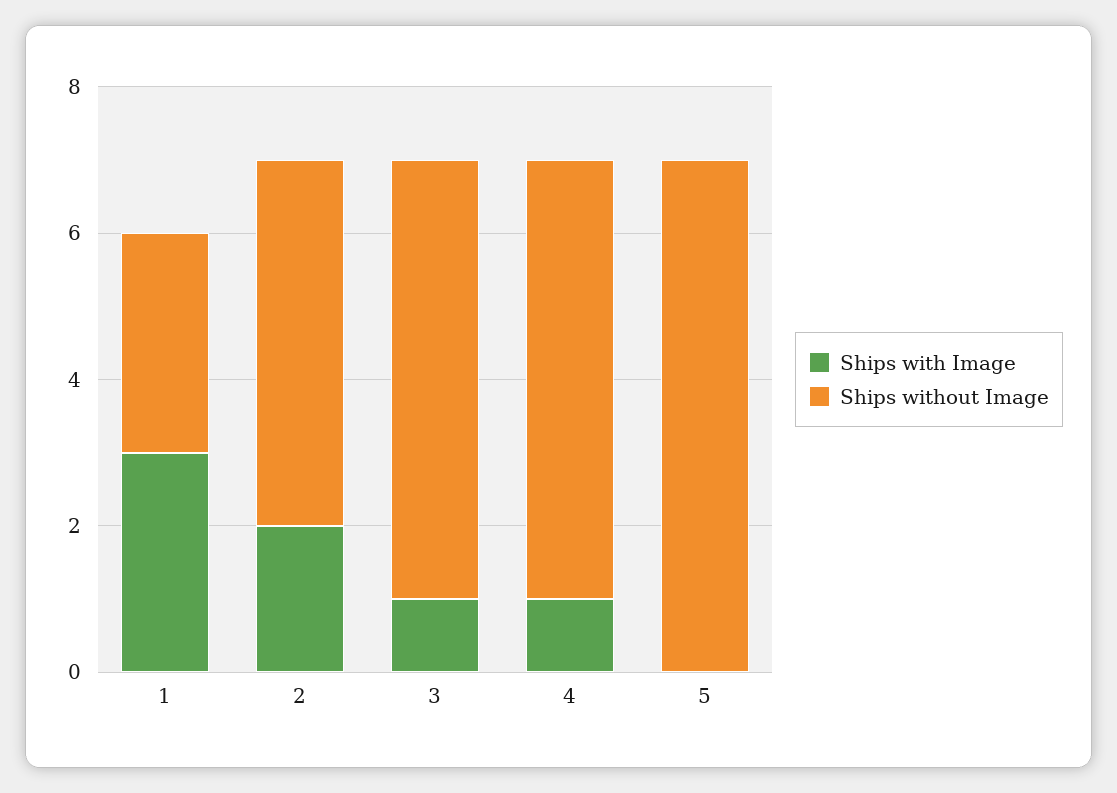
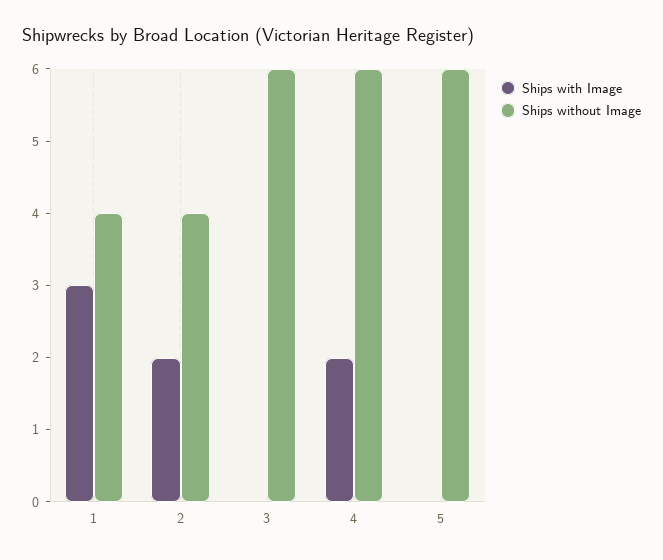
  {
    "Ships with Image": {
      "1": 3,
      "2": 2,
-     "3": 1,
+     "3": 0,
-     "4": 1,
+     "4": 2,
      "5": 0
    },
    "Ships without Image": {
-     "1": 3,
+     "1": 4,
-     "2": 5,
+     "2": 4,
      "3": 6,
      "4": 6,
-     "5": 7
+     "5": 6
    }
  }

